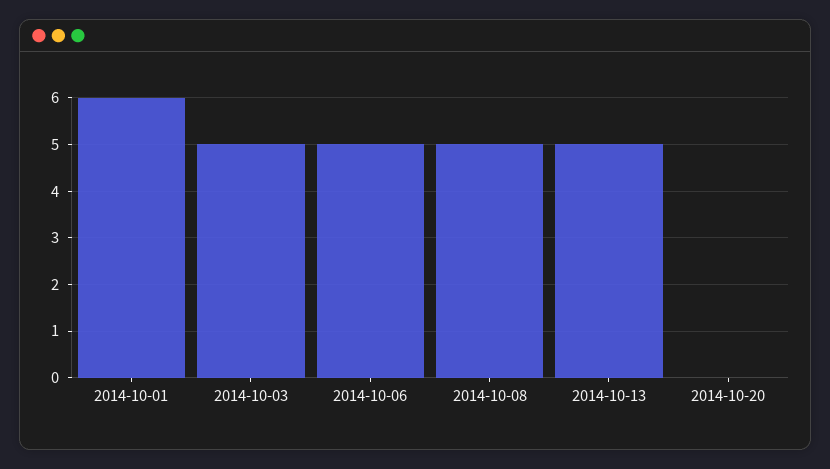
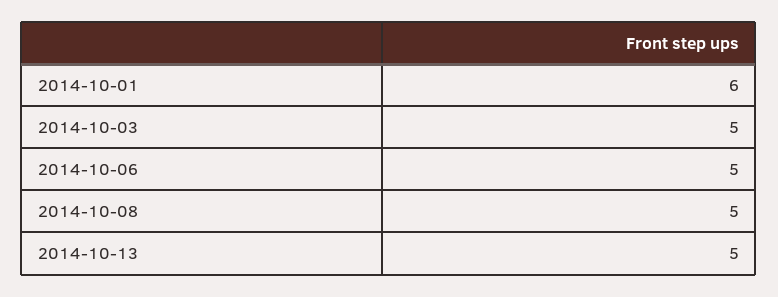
  {
    "2014-10-01": 6,
    "2014-10-03": 5,
    "2014-10-06": 5,
    "2014-10-08": 5,
-   "2014-10-13": 5,
+   "2014-10-13": 5
-   "2014-10-20": 0
  }

